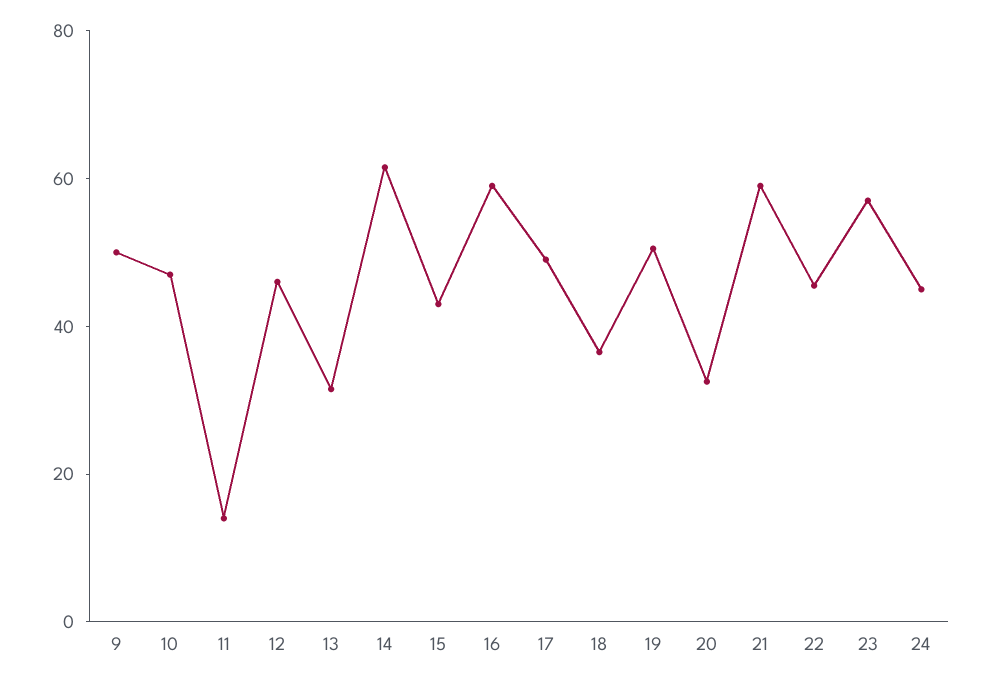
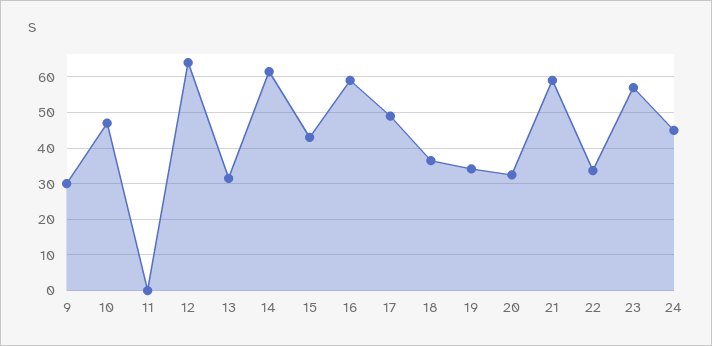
  {
-   "9": 50,
+   "9": 30,
    "10": 48,
-   "11": 15,
+   "11": 0,
-   "12": 45,
+   "12": 64,
    "13": 32,
    "14": 62,
    "15": 44,
    "16": 60,
    "17": 50,
    "18": 36,
-   "19": 50,
+   "19": 34,
    "20": 32,
    "21": 60,
-   "22": 45,
+   "22": 34,
    "23": 58,
    "24": 46
  }

